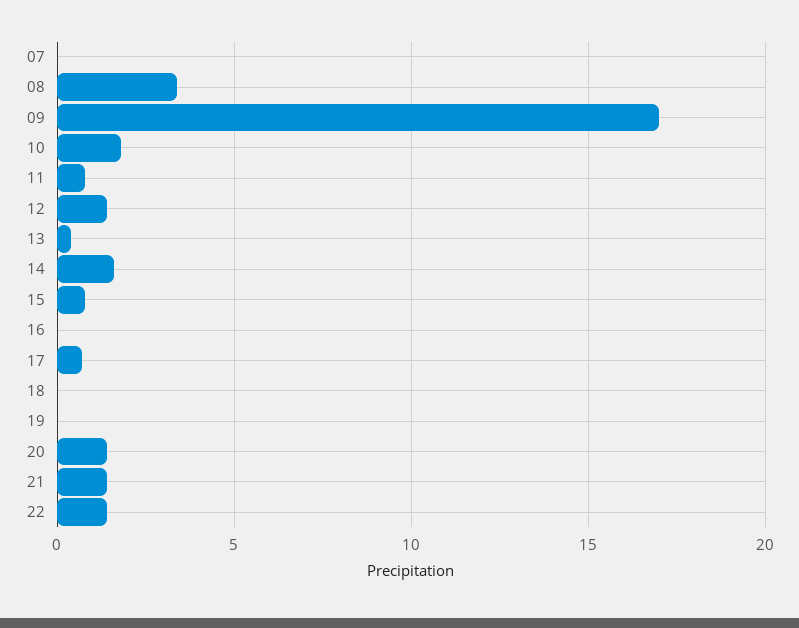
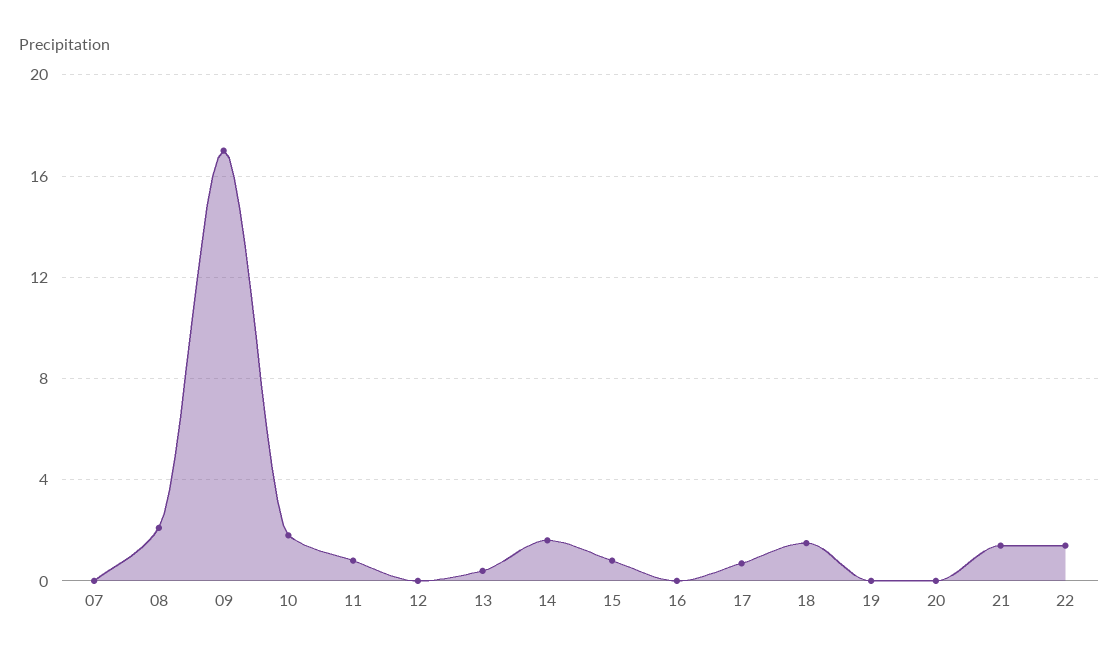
  {
    "07": 0,
-   "08": 3.5,
+   "08": 2,
    "09": 17,
    "10": 2,
    "11": 1,
-   "12": 1.5,
+   "12": 0,
    "13": 0.5,
    "14": 1.5,
    "15": 1,
    "16": 0,
    "17": 0.5,
-   "18": 0,
+   "18": 1.5,
    "19": 0,
-   "20": 1.5,
+   "20": 0,
    "21": 1.5,
    "22": 1.5
  }

